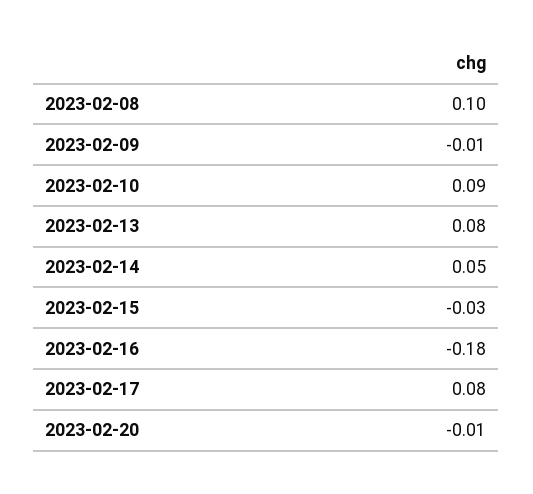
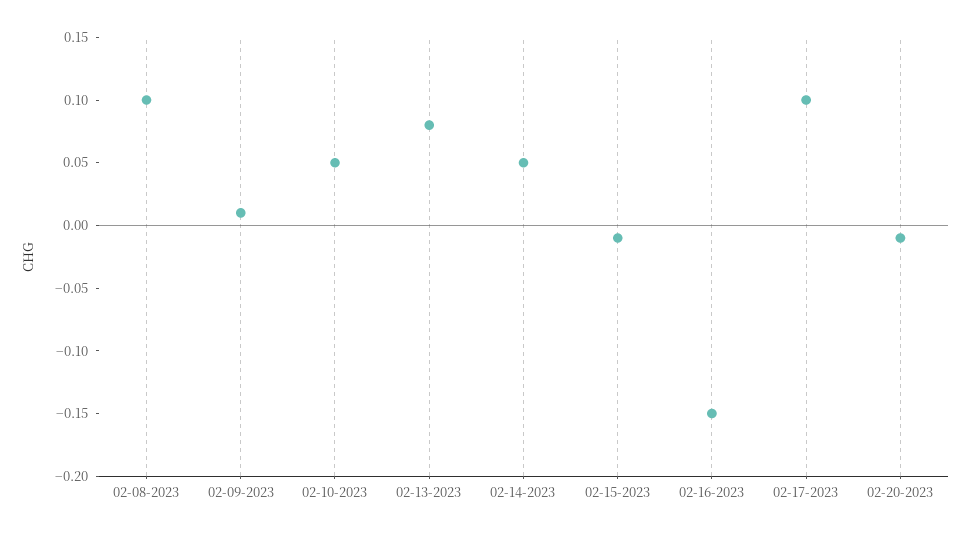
  {
    "2023-02-08": 0.1,
-   "2023-02-09": -0.01,
+   "2023-02-09": 0.01,
-   "2023-02-10": 0.09,
+   "2023-02-10": 0.05,
    "2023-02-13": 0.08,
    "2023-02-14": 0.05,
-   "2023-02-15": -0.03,
+   "2023-02-15": -0.01,
-   "2023-02-16": -0.18,
+   "2023-02-16": -0.15,
-   "2023-02-17": 0.08,
+   "2023-02-17": 0.1,
    "2023-02-20": -0.01
  }

